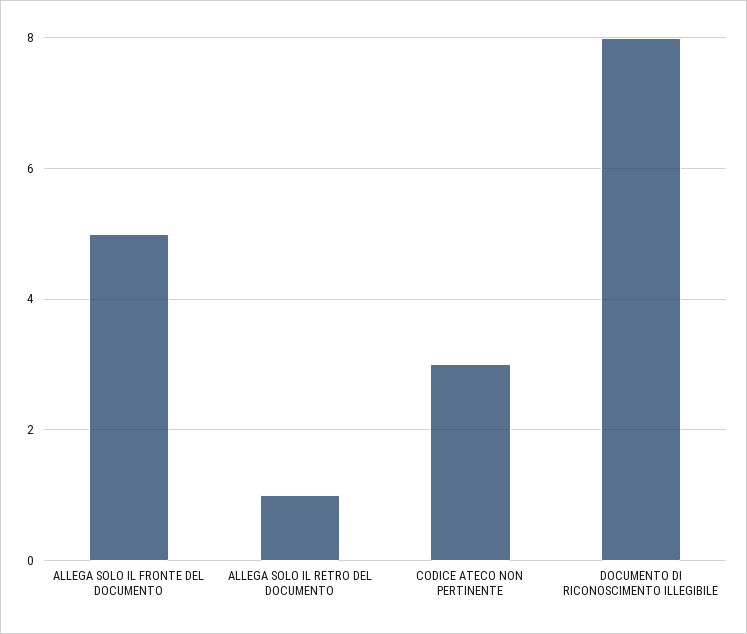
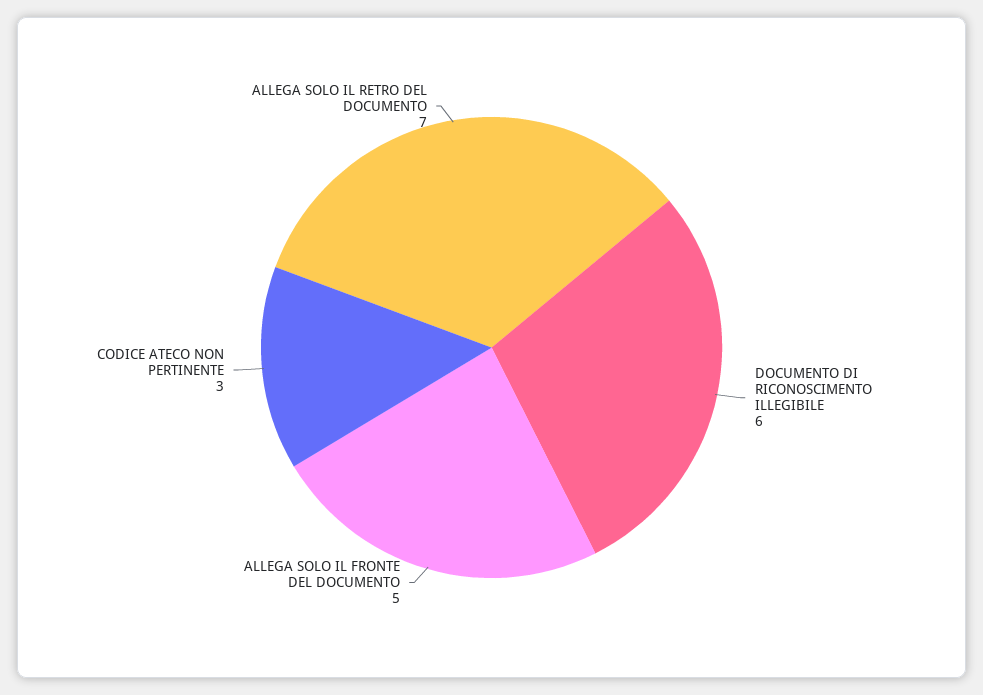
  {
    "ALLEGA SOLO IL FRONTE DEL DOCUMENTO": 5,
-   "ALLEGA SOLO IL RETRO DEL DOCUMENTO": 1,
+   "ALLEGA SOLO IL RETRO DEL DOCUMENTO": 7,
    "CODICE ATECO NON PERTINENTE": 3,
-   "DOCUMENTO DI RICONOSCIMENTO ILLEGIBILE": 8
+   "DOCUMENTO DI RICONOSCIMENTO ILLEGIBILE": 6
  }

